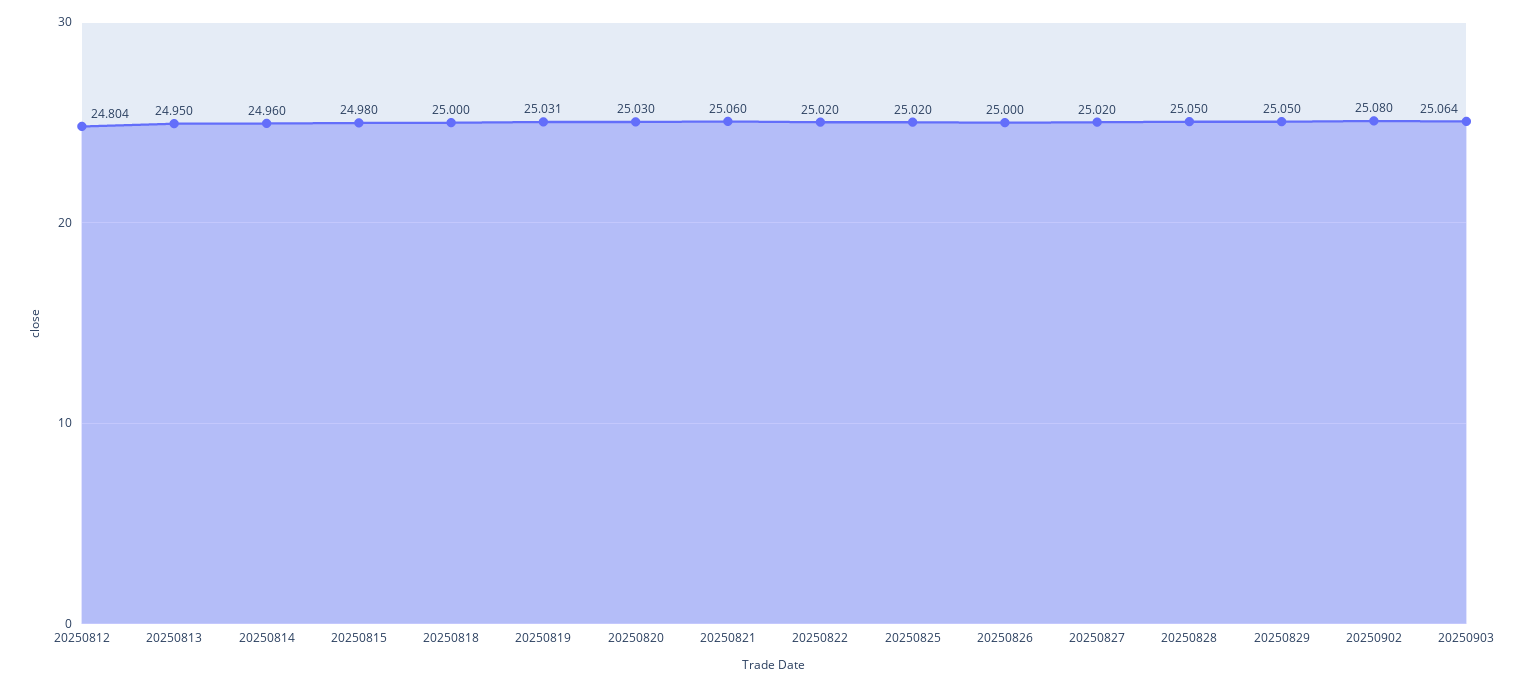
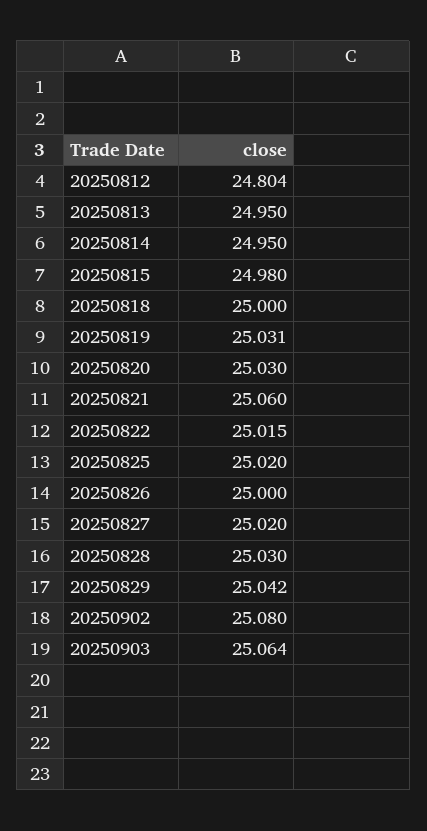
  {
    "20250812": 24.804,
    "20250813": 24.95,
-   "20250814": 24.96,
+   "20250814": 24.95,
    "20250815": 24.98,
    "20250818": 25,
    "20250819": 25.031,
    "20250820": 25.03,
    "20250821": 25.06,
-   "20250822": 25.02,
+   "20250822": 25.015,
    "20250825": 25.02,
    "20250826": 25,
    "20250827": 25.02,
-   "20250828": 25.05,
+   "20250828": 25.03,
-   "20250829": 25.05,
+   "20250829": 25.042,
    "20250902": 25.08,
    "20250903": 25.064
  }

